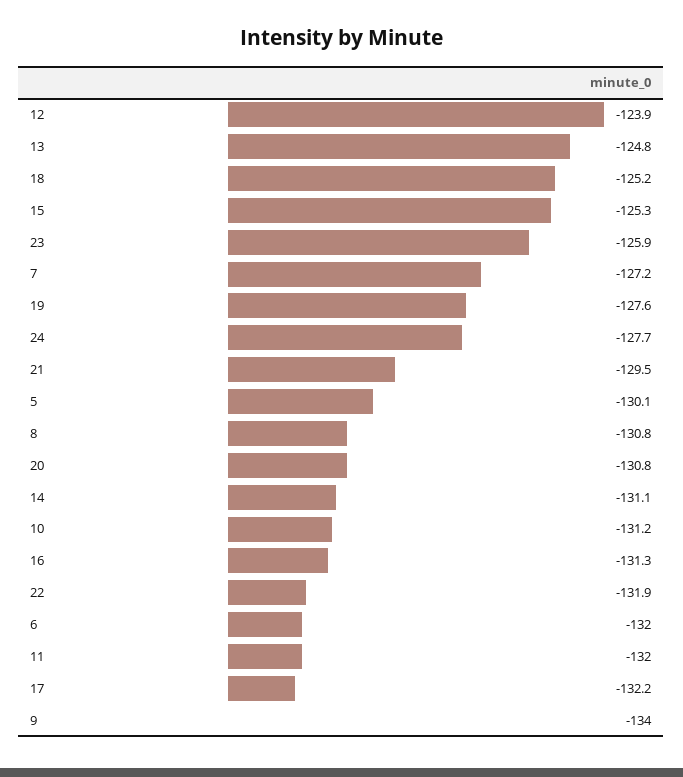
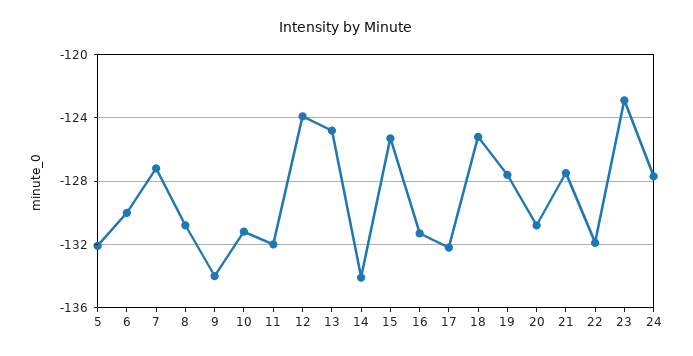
  {
    "12": -123.9,
    "13": -124.8,
    "18": -125.2,
    "15": -125.3,
-   "23": -125.9,
+   "23": -123,
    "7": -127.2,
    "19": -127.6,
    "24": -127.7,
-   "21": -129.5,
+   "21": -127.5,
-   "5": -130.1,
+   "5": -132,
    "8": -130.8,
    "20": -130.8,
-   "14": -131.1,
+   "14": -134,
    "10": -131.2,
    "16": -131.3,
    "22": -131.9,
-   "6": -132,
+   "6": -130,
    "11": -132,
    "17": -132.2,
    "9": -134
  }

